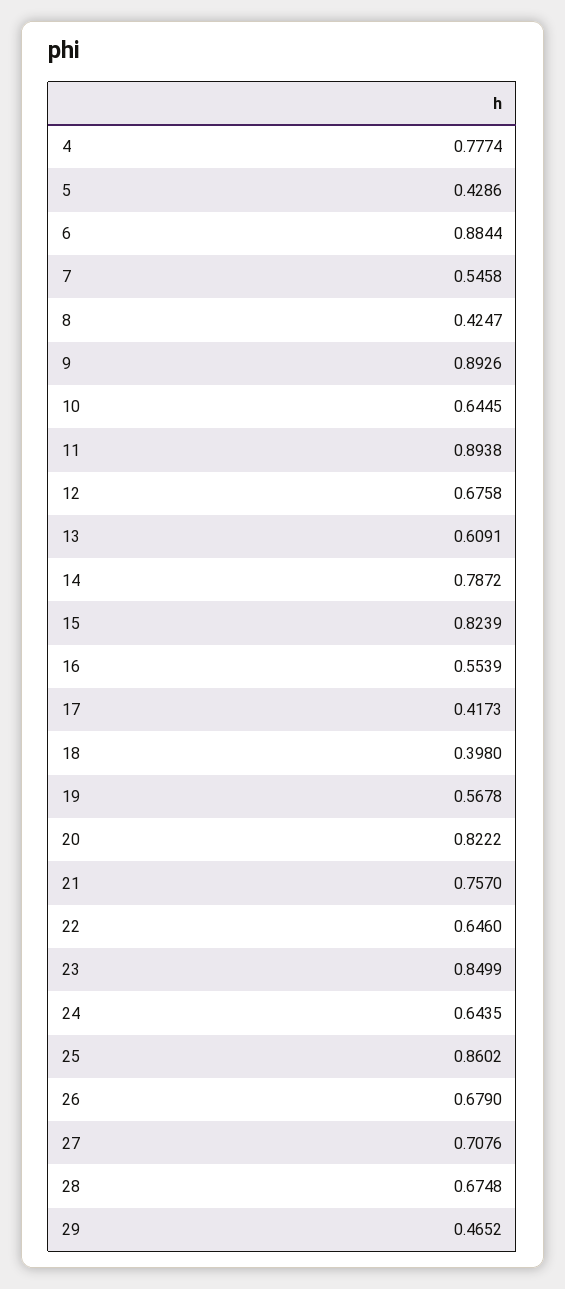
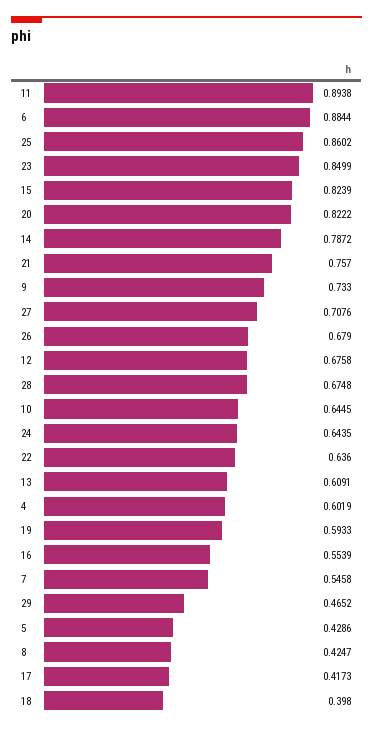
  {
-   "4": 0.7774,
+   "4": 0.6019,
    "5": 0.4286,
    "6": 0.8844,
    "7": 0.5458,
    "8": 0.4247,
-   "9": 0.8926,
+   "9": 0.733,
    "10": 0.6445,
    "11": 0.8938,
    "12": 0.6758,
    "13": 0.6091,
    "14": 0.7872,
    "15": 0.8239,
    "16": 0.5539,
    "17": 0.4173,
    "18": 0.398,
-   "19": 0.5678,
+   "19": 0.5933,
    "20": 0.8222,
    "21": 0.757,
-   "22": 0.646,
+   "22": 0.636,
    "23": 0.8499,
    "24": 0.6435,
    "25": 0.8602,
    "26": 0.679,
    "27": 0.7076,
    "28": 0.6748,
    "29": 0.4652
  }

